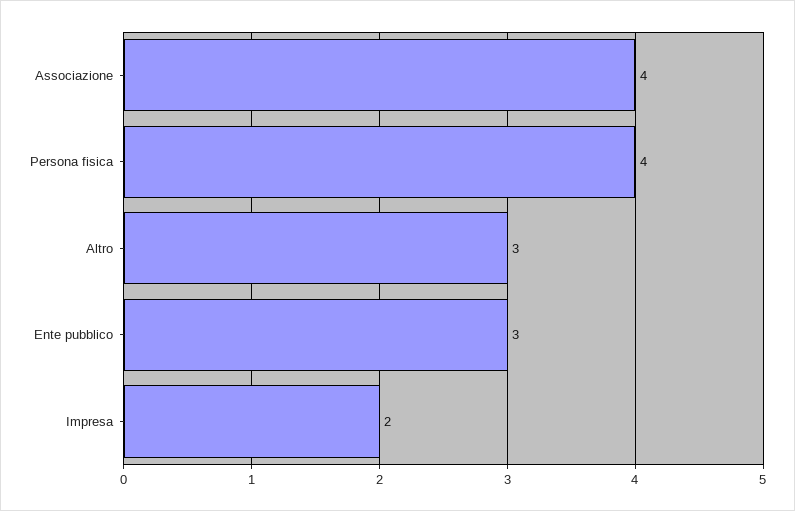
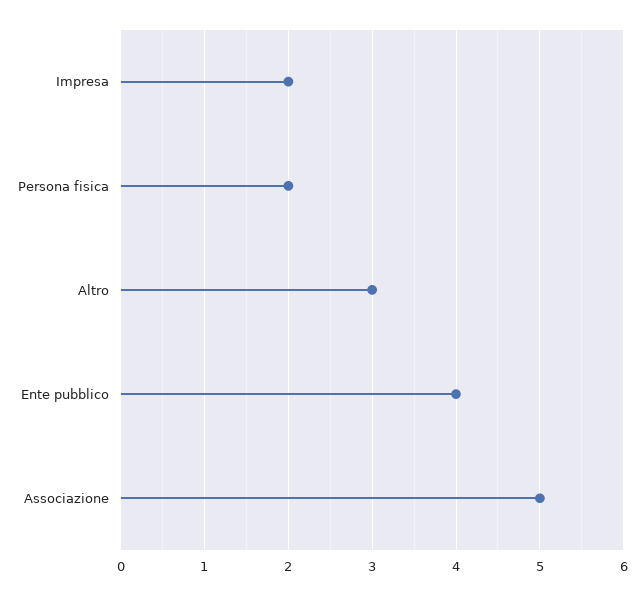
  {
-   "Associazione": 4,
+   "Associazione": 5,
-   "Persona fisica": 4,
+   "Persona fisica": 2,
    "Altro": 3,
-   "Ente pubblico": 3,
+   "Ente pubblico": 4,
    "Impresa": 2
  }

